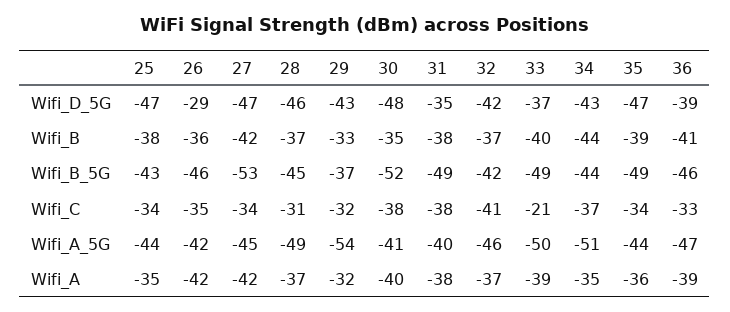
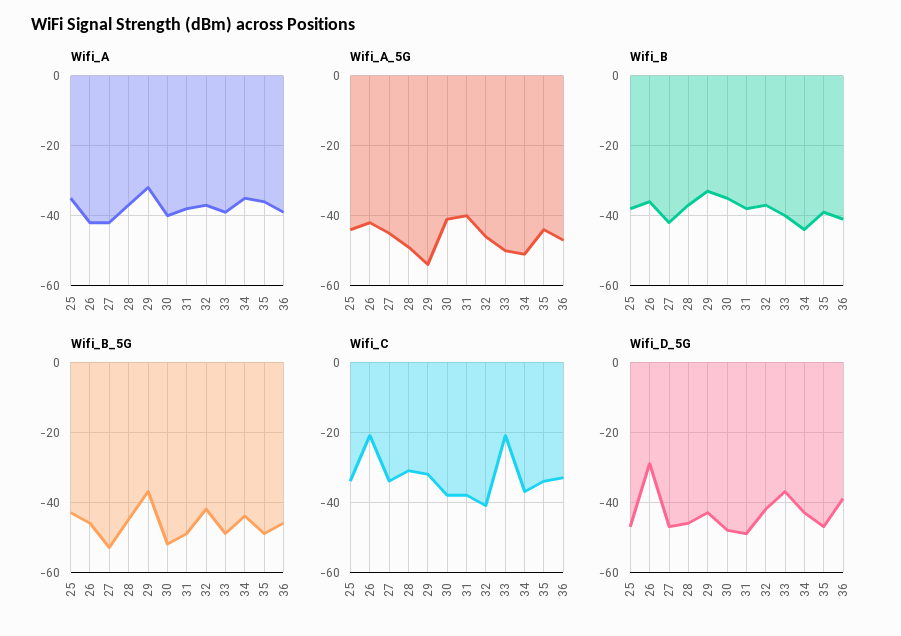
  {
    "Wifi_D_5G": {
      "25": -47,
      "26": -29,
      "27": -47,
      "28": -46,
      "29": -43,
      "30": -48,
-     "31": -35,
+     "31": -50,
      "32": -42,
      "33": -37,
      "34": -43,
      "35": -47,
      "36": -39
    },
    "Wifi_B": {
      "25": -38,
      "26": -36,
      "27": -42,
      "28": -37,
      "29": -33,
      "30": -35,
      "31": -38,
      "32": -37,
      "33": -40,
      "34": -44,
      "35": -39,
      "36": -41
    },
    "Wifi_B_5G": {
      "25": -43,
      "26": -46,
      "27": -53,
      "28": -45,
      "29": -37,
      "30": -52,
      "31": -49,
      "32": -42,
      "33": -49,
      "34": -44,
      "35": -49,
      "36": -46
    },
    "Wifi_C": {
      "25": -34,
-     "26": -35,
+     "26": -20,
      "27": -34,
      "28": -31,
      "29": -32,
      "30": -38,
      "31": -38,
      "32": -41,
      "33": -21,
      "34": -37,
      "35": -34,
      "36": -33
    },
    "Wifi_A_5G": {
      "25": -44,
      "26": -42,
      "27": -45,
      "28": -49,
      "29": -54,
      "30": -41,
      "31": -40,
      "32": -46,
      "33": -50,
      "34": -51,
      "35": -44,
      "36": -47
    },
    "Wifi_A": {
      "25": -35,
      "26": -42,
      "27": -42,
      "28": -37,
      "29": -32,
      "30": -40,
      "31": -38,
      "32": -37,
      "33": -39,
      "34": -35,
      "35": -36,
      "36": -39
    }
  }

